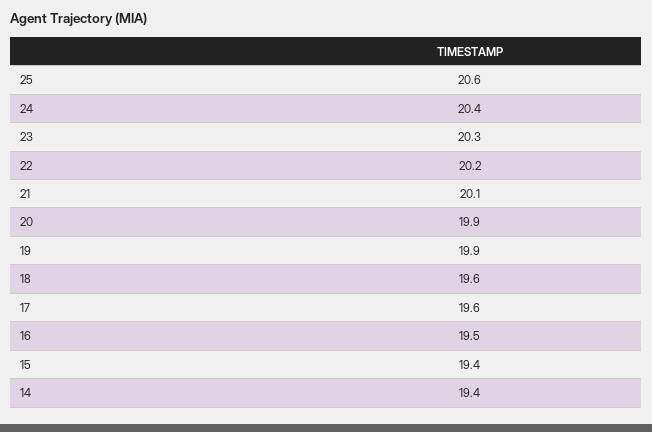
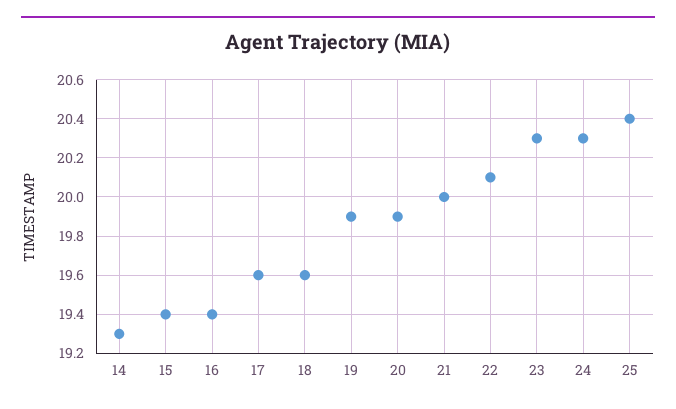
  {
-   "25": 20.6,
+   "25": 20.4,
-   "24": 20.4,
+   "24": 20.3,
    "23": 20.3,
-   "22": 20.2,
+   "22": 20.1,
-   "21": 20.1,
+   "21": 20,
    "20": 19.9,
    "19": 19.9,
    "18": 19.6,
    "17": 19.6,
-   "16": 19.5,
+   "16": 19.4,
    "15": 19.4,
-   "14": 19.4
+   "14": 19.3
  }

